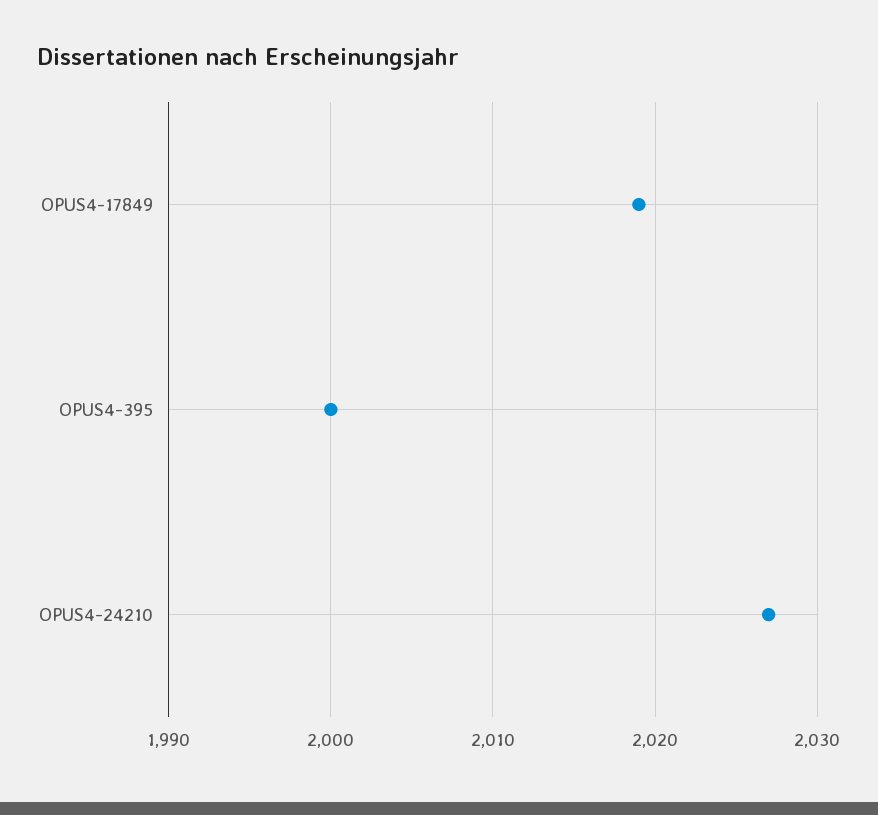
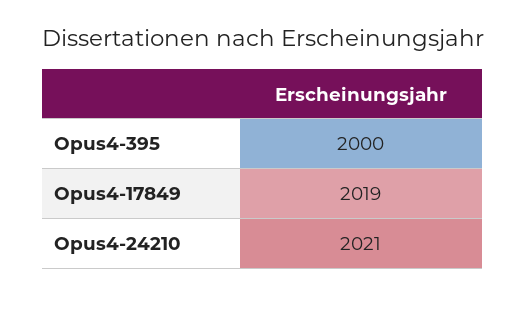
  {
    "OPUS4-17849": 2019,
    "OPUS4-395": 2000,
-   "OPUS4-24210": 2027
+   "OPUS4-24210": 2021
  }

